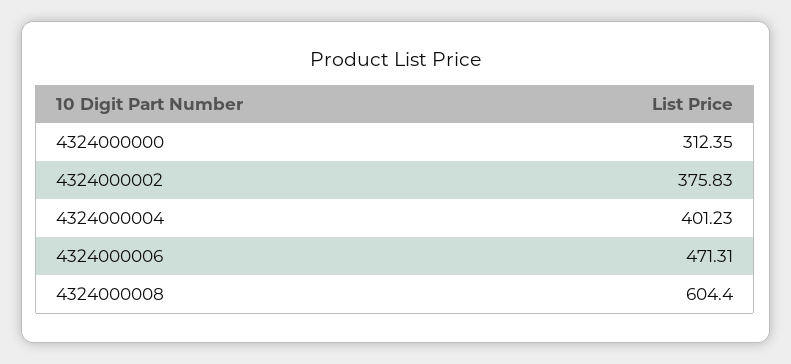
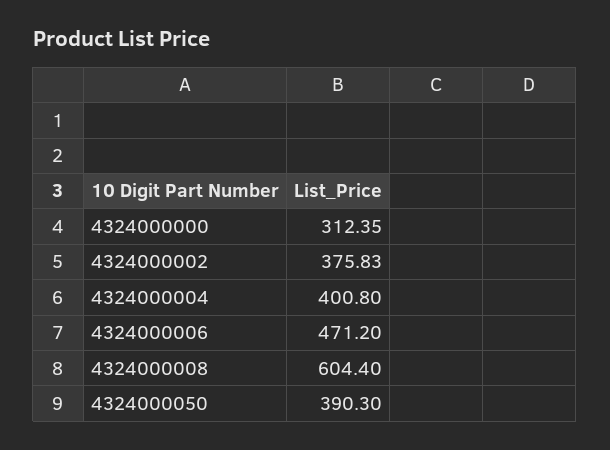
  {
    "4324000000": 312.35,
    "4324000002": 375.83,
-   "4324000004": 401.23,
+   "4324000004": 400.8,
-   "4324000006": 471.31,
+   "4324000006": 471.2,
-   "4324000008": 604.4
+   "4324000008": 604.4,
+   "4324000050": 390.3
  }

